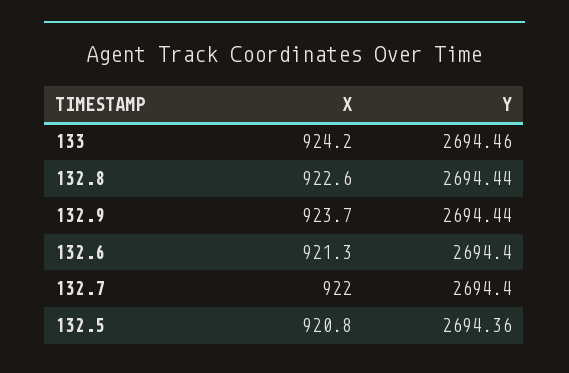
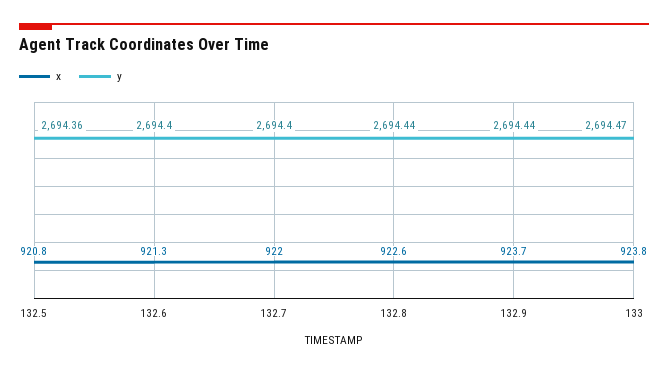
  {
    "X": {
-     "133": 924.2,
+     "133": 923.8,
      "132.8": 922.6,
      "132.9": 923.7,
      "132.6": 921.3,
      "132.7": 922,
      "132.5": 920.8
    },
    "Y": {
-     "133": 2694.46,
+     "133": 2694.47,
      "132.8": 2694.44,
      "132.9": 2694.44,
      "132.6": 2694.4,
      "132.7": 2694.4,
      "132.5": 2694.36
    }
  }

